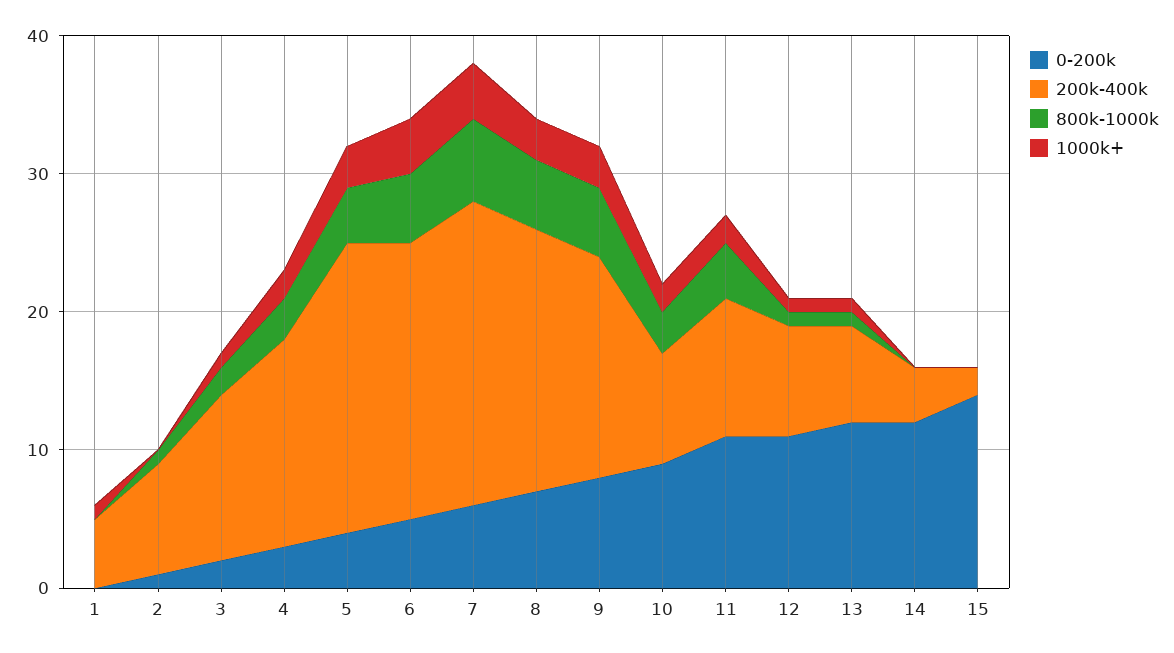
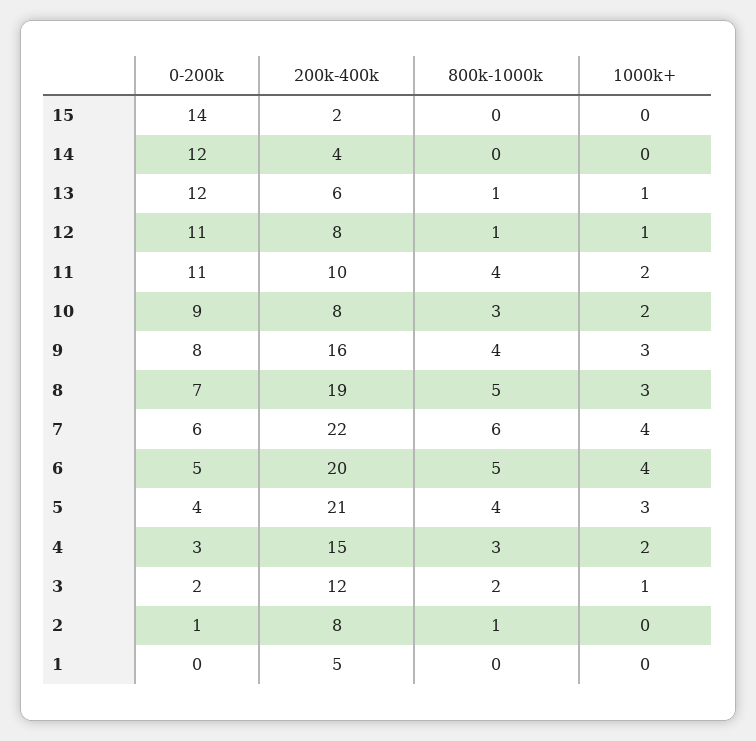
  {
    "0-200k": {
      "1": 0,
      "2": 1,
      "3": 2,
      "4": 3,
      "5": 4,
      "6": 5,
      "7": 6,
      "8": 7,
      "9": 8,
      "10": 9,
      "11": 11,
      "12": 11,
      "13": 12,
      "14": 12,
      "15": 14
    },
    "200k-400k": {
      "1": 5,
      "2": 8,
      "3": 12,
      "4": 15,
      "5": 21,
      "6": 20,
      "7": 22,
      "8": 19,
      "9": 16,
      "10": 8,
      "11": 10,
      "12": 8,
-     "13": 7,
+     "13": 6,
      "14": 4,
      "15": 2
    },
    "800k-1000k": {
      "1": 0,
      "2": 1,
      "3": 2,
      "4": 3,
      "5": 4,
      "6": 5,
      "7": 6,
      "8": 5,
-     "9": 5,
+     "9": 4,
      "10": 3,
      "11": 4,
      "12": 1,
      "13": 1,
      "14": 0,
      "15": 0
    },
    "1000k+": {
-     "1": 1,
+     "1": 0,
      "2": 0,
      "3": 1,
      "4": 2,
      "5": 3,
      "6": 4,
      "7": 4,
      "8": 3,
      "9": 3,
      "10": 2,
      "11": 2,
      "12": 1,
      "13": 1,
      "14": 0,
      "15": 0
    }
  }

